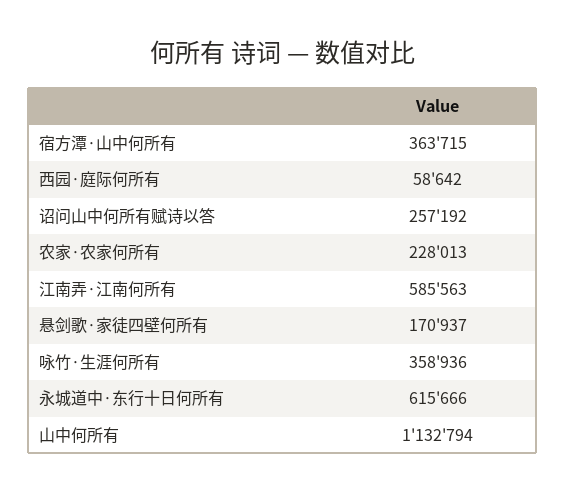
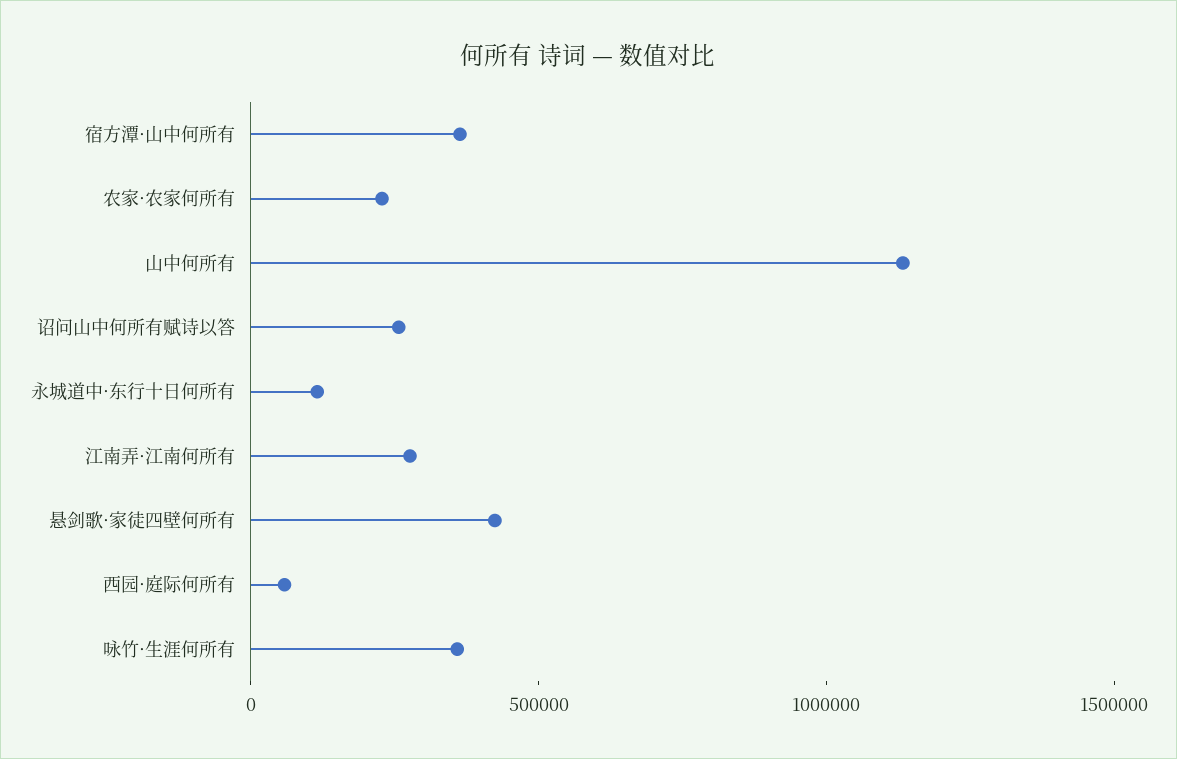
  {
    "宿方潭·山中何所有": 363715,
    "西园·庭际何所有": 58642,
    "诏问山中何所有赋诗以答": 257192,
    "农家·农家何所有": 228013,
-   "江南弄·江南何所有": 585563,
+   "江南弄·江南何所有": 300000,
-   "悬剑歌·家徒四壁何所有": 170937,
+   "悬剑歌·家徒四壁何所有": 400000,
    "咏竹·生涯何所有": 358936,
-   "永城道中·东行十日何所有": 615666,
+   "永城道中·东行十日何所有": 100000,
    "山中何所有": 1132794
  }

